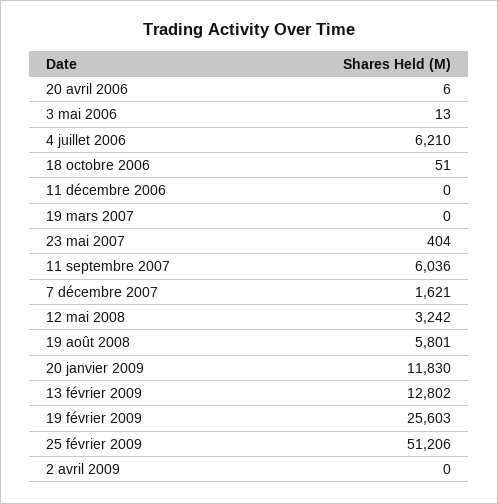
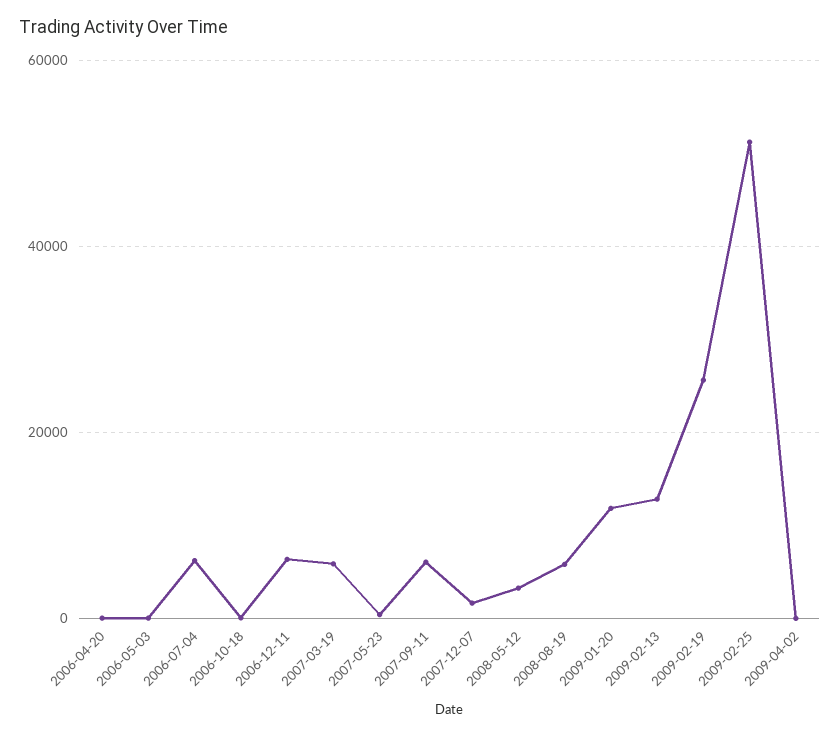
  {
    "20 avril 2006": 6,
    "3 mai 2006": 13,
    "4 juillet 2006": 6210,
    "18 octobre 2006": 51,
-   "11 décembre 2006": 0,
+   "11 décembre 2006": 6000,
-   "19 mars 2007": 0,
+   "19 mars 2007": 6000,
    "23 mai 2007": 404,
    "11 septembre 2007": 6036,
    "7 décembre 2007": 1621,
    "12 mai 2008": 3242,
    "19 août 2008": 5801,
    "20 janvier 2009": 11830,
    "13 février 2009": 12802,
    "19 février 2009": 25603,
    "25 février 2009": 51206,
    "2 avril 2009": 0
  }

